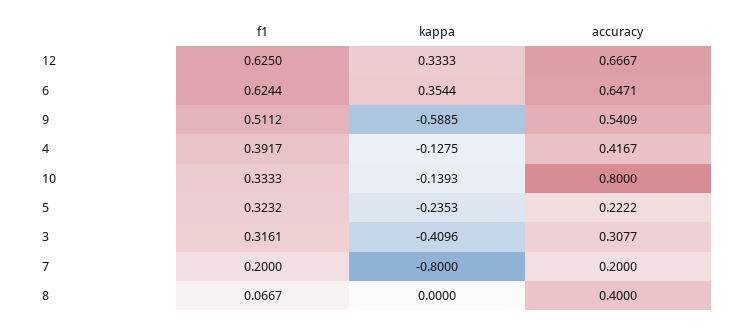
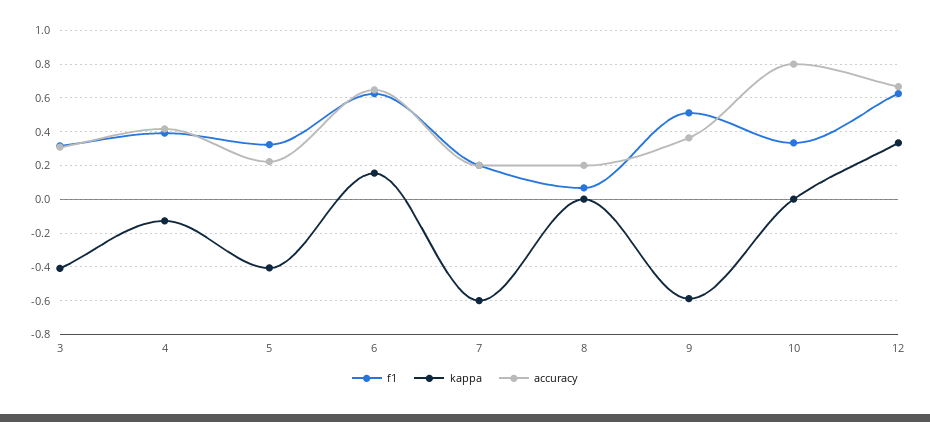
  {
    "f1": {
      "12": 0.625,
      "6": 0.6244,
      "9": 0.5112,
      "4": 0.3917,
      "10": 0.3333,
      "5": 0.3232,
      "3": 0.3161,
      "7": 0.2,
      "8": 0.0667
    },
    "kappa": {
      "12": 0.3333,
-     "6": 0.3544,
+     "6": 0.15,
      "9": -0.5885,
      "4": -0.1275,
-     "10": -0.1393,
+     "10": 0,
-     "5": -0.2353,
+     "5": -0.4,
      "3": -0.4096,
-     "7": -0.8,
+     "7": -0.6,
      "8": 0
    },
    "accuracy": {
      "12": 0.6667,
      "6": 0.6471,
-     "9": 0.5409,
+     "9": 0.35,
      "4": 0.4167,
      "10": 0.8,
      "5": 0.2222,
      "3": 0.3077,
      "7": 0.2,
-     "8": 0.4
+     "8": 0.2
    }
  }

